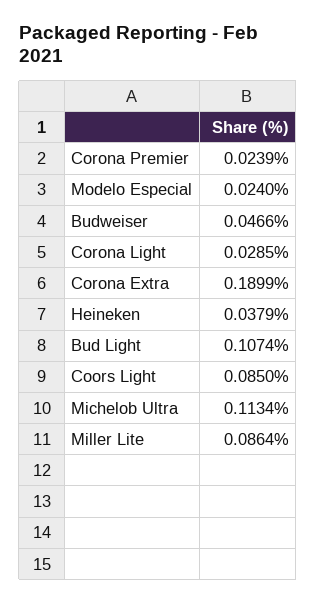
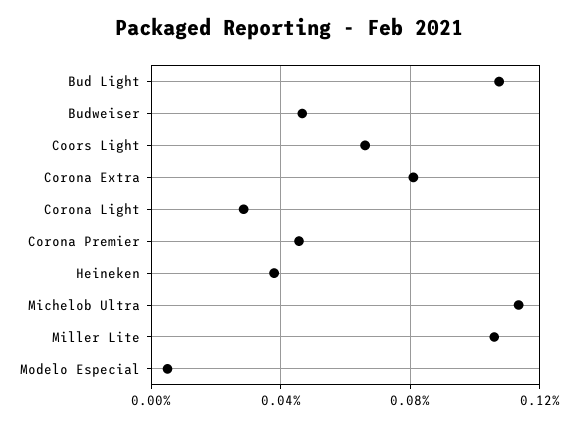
  {
-   "Corona Premier": 0.0239,
+   "Corona Premier": 0.045,
-   "Modelo Especial": 0.024,
+   "Modelo Especial": 0.005,
    "Budweiser": 0.0466,
    "Corona Light": 0.0285,
-   "Corona Extra": 0.1899,
+   "Corona Extra": 0.08,
    "Heineken": 0.0379,
    "Bud Light": 0.1074,
-   "Coors Light": 0.085,
+   "Coors Light": 0.065,
    "Michelob Ultra": 0.1134,
-   "Miller Lite": 0.0864
+   "Miller Lite": 0.105
  }

